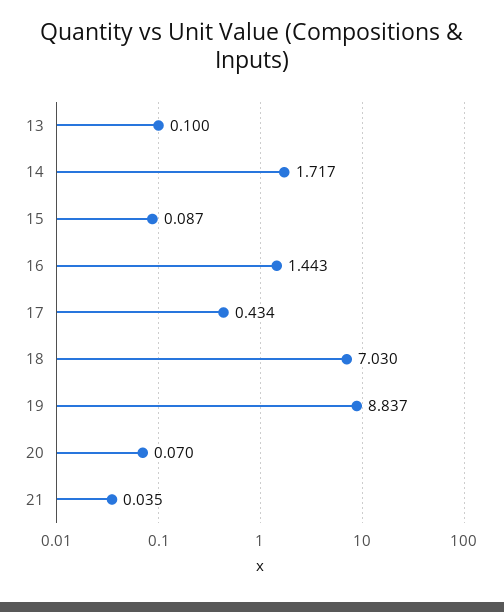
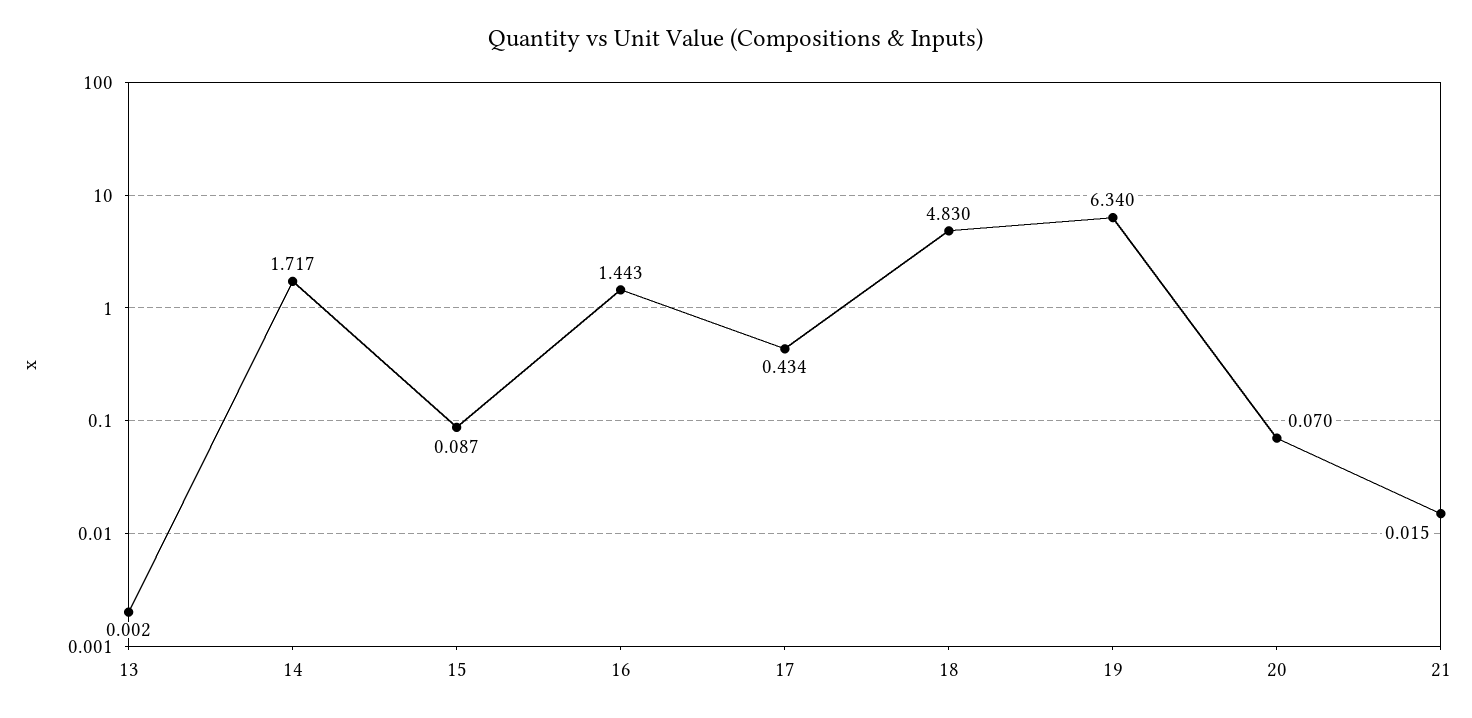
  {
-   "13": 0.1,
+   "13": 0.002,
    "14": 1.717,
    "15": 0.087,
    "16": 1.443,
    "17": 0.434,
-   "18": 7.03,
+   "18": 4.83,
-   "19": 8.837,
+   "19": 6.34,
    "20": 0.07,
-   "21": 0.035
+   "21": 0.015
  }

